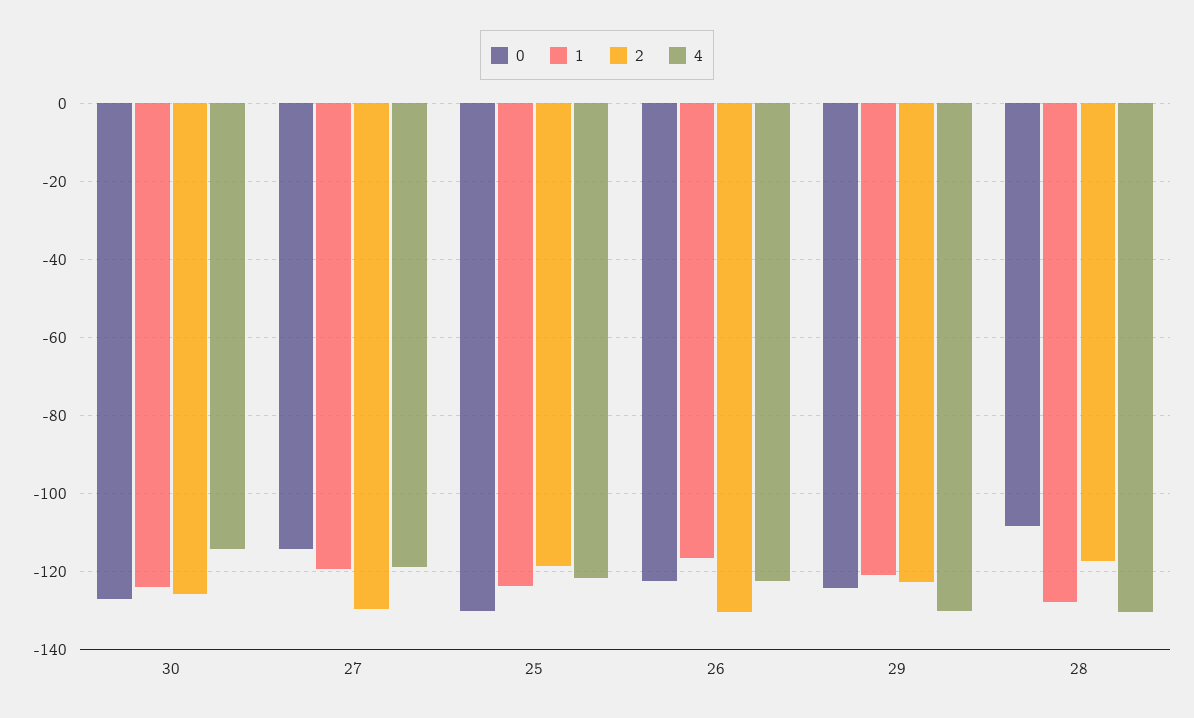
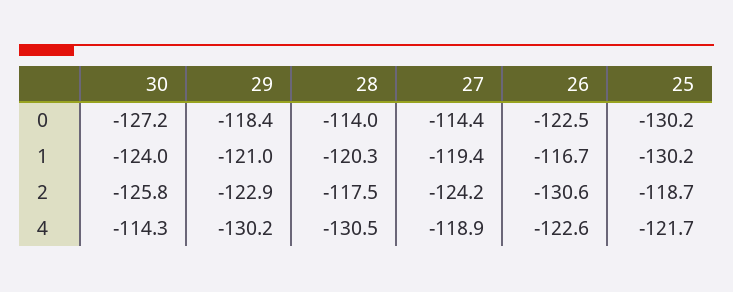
  {
    "0": {
      "30": -127.2,
      "27": -114.4,
      "25": -130.2,
      "26": -122.5,
-     "29": -124,
+     "29": -118.4,
-     "28": -108
+     "28": -114
    },
    "1": {
      "30": -124,
      "27": -119.4,
-     "25": -124,
+     "25": -130.2,
      "26": -116.7,
      "29": -121,
-     "28": -128
+     "28": -120.3
    },
    "2": {
      "30": -125.8,
-     "27": -130,
+     "27": -124.2,
      "25": -118.7,
      "26": -130.6,
      "29": -122.9,
      "28": -117.5
    },
    "4": {
      "30": -114.3,
      "27": -118.9,
      "25": -121.7,
      "26": -122.6,
      "29": -130.2,
      "28": -130.5
    }
  }

